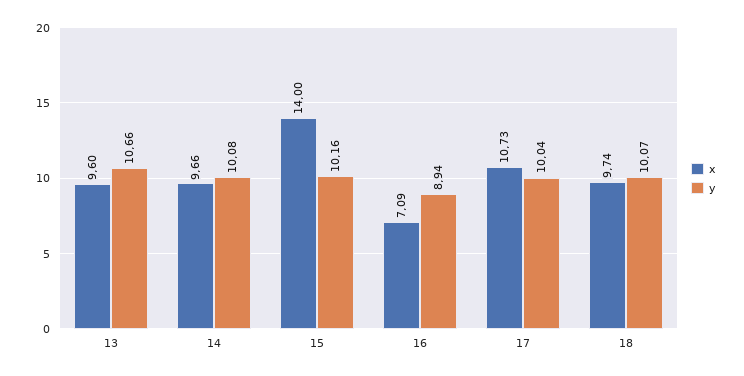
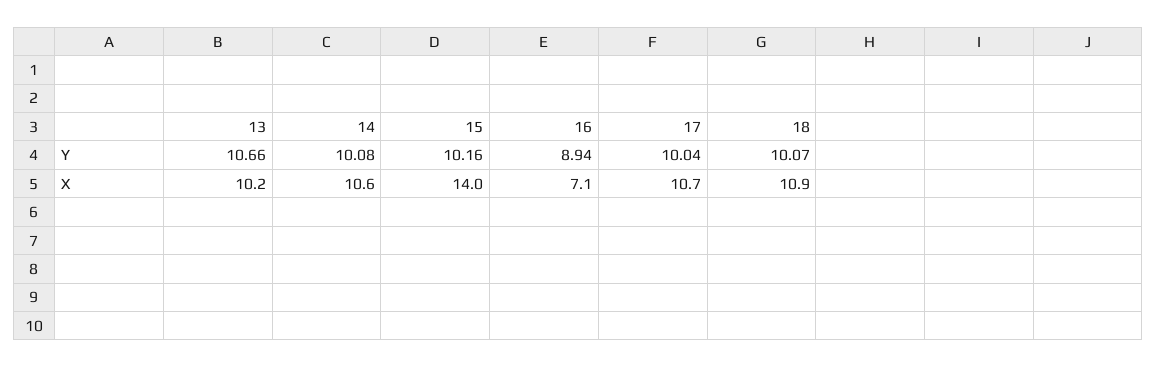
  {
    "x": {
-     "13": 9.6,
+     "13": 10.2,
-     "14": 9.66,
+     "14": 10.6,
      "15": 14,
      "16": 7.09,
      "17": 10.73,
-     "18": 9.74
+     "18": 10.9
    },
    "y": {
      "13": 10.66,
      "14": 10.08,
      "15": 10.16,
      "16": 8.94,
      "17": 10.04,
      "18": 10.07
    }
  }

